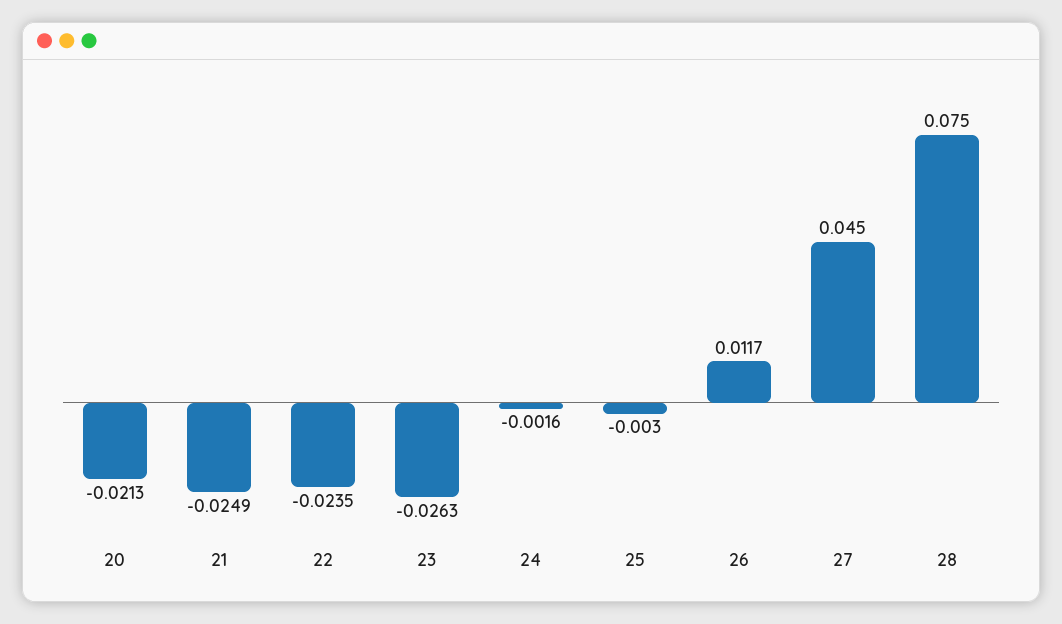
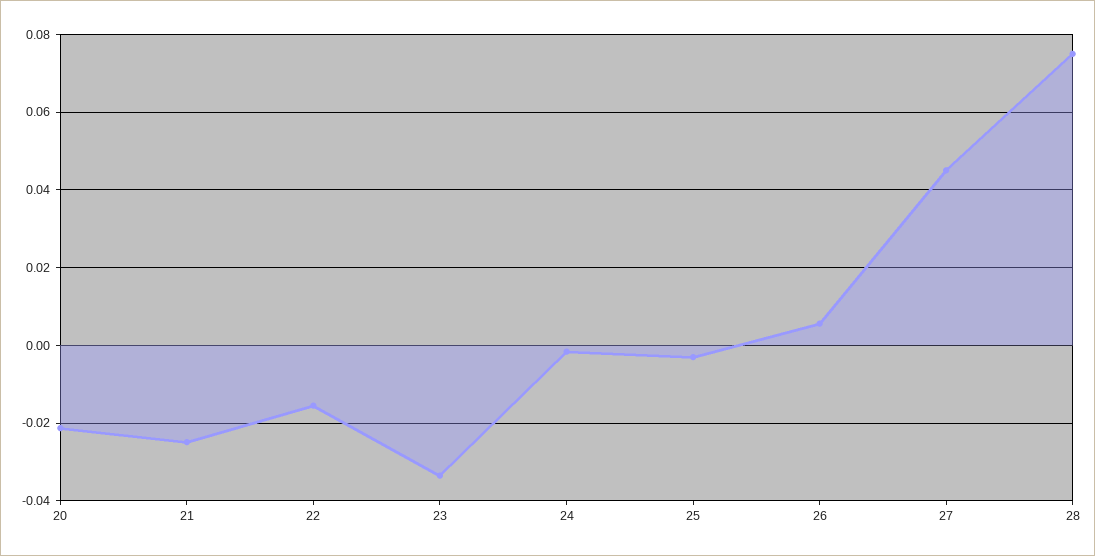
  {
    "20": -0.0213,
    "21": -0.0249,
-   "22": -0.0235,
+   "22": -0.016,
-   "23": -0.0263,
+   "23": -0.034,
    "24": -0.0016,
    "25": -0.003,
-   "26": 0.0117,
+   "26": 0.006,
    "27": 0.045,
    "28": 0.075
  }

